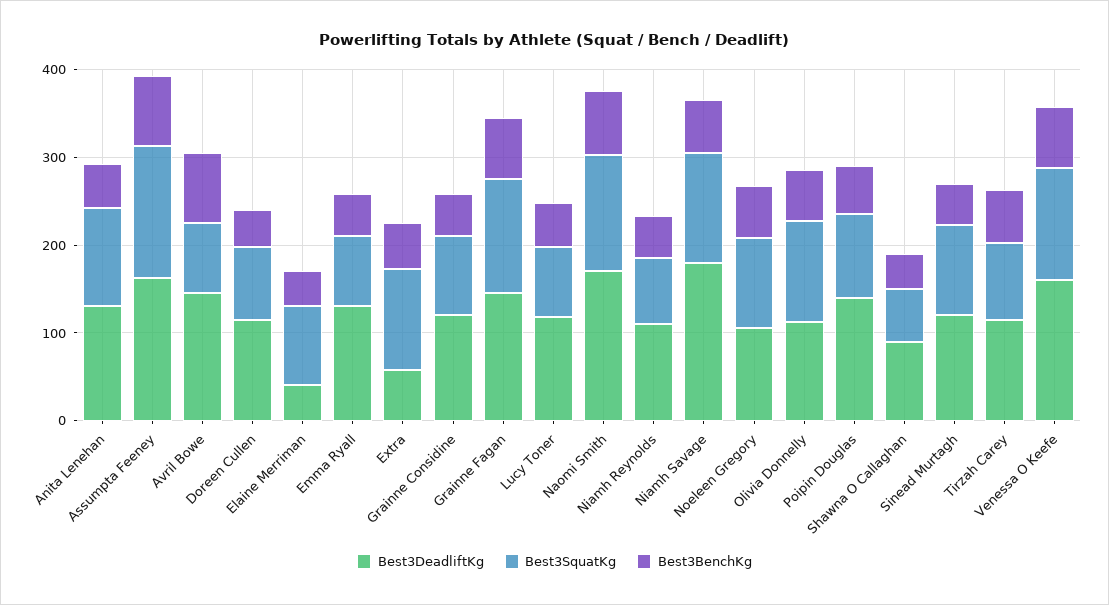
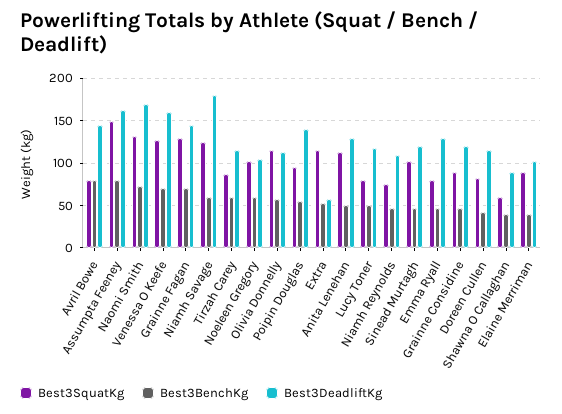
  {
    "Best3DeadliftKg": {
      "Anita Lenehan": 130,
      "Assumpta Feeney": 160,
      "Avril Bowe": 150,
      "Doreen Cullen": 120,
-     "Elaine Merriman": 40,
+     "Elaine Merriman": 100,
      "Emma Ryall": 130,
      "Extra": 60,
      "Grainne Considine": 120,
      "Grainne Fagan": 150,
      "Lucy Toner": 120,
      "Naomi Smith": 170,
      "Niamh Reynolds": 110,
      "Niamh Savage": 180,
      "Noeleen Gregory": 110,
      "Olivia Donnelly": 110,
      "Poipin Douglas": 140,
      "Shawna O Callaghan": 90,
      "Sinead Murtagh": 120,
      "Tirzah Carey": 120,
      "Venessa O Keefe": 160
    },
    "Best3SquatKg": {
      "Anita Lenehan": 110,
      "Assumpta Feeney": 150,
      "Avril Bowe": 80,
      "Doreen Cullen": 80,
      "Elaine Merriman": 90,
      "Emma Ryall": 80,
      "Extra": 120,
      "Grainne Considine": 90,
      "Grainne Fagan": 130,
      "Lucy Toner": 80,
      "Naomi Smith": 130,
      "Niamh Reynolds": 80,
      "Niamh Savage": 130,
      "Noeleen Gregory": 100,
      "Olivia Donnelly": 120,
      "Poipin Douglas": 100,
      "Shawna O Callaghan": 60,
      "Sinead Murtagh": 100,
      "Tirzah Carey": 90,
      "Venessa O Keefe": 130
    },
    "Best3BenchKg": {
      "Anita Lenehan": 50,
      "Assumpta Feeney": 80,
      "Avril Bowe": 80,
      "Doreen Cullen": 40,
      "Elaine Merriman": 40,
      "Emma Ryall": 50,
      "Extra": 50,
      "Grainne Considine": 50,
      "Grainne Fagan": 70,
      "Lucy Toner": 50,
      "Naomi Smith": 70,
      "Niamh Reynolds": 50,
      "Niamh Savage": 60,
      "Noeleen Gregory": 60,
      "Olivia Donnelly": 60,
      "Poipin Douglas": 60,
      "Shawna O Callaghan": 40,
      "Sinead Murtagh": 50,
      "Tirzah Carey": 60,
      "Venessa O Keefe": 70
    }
  }

